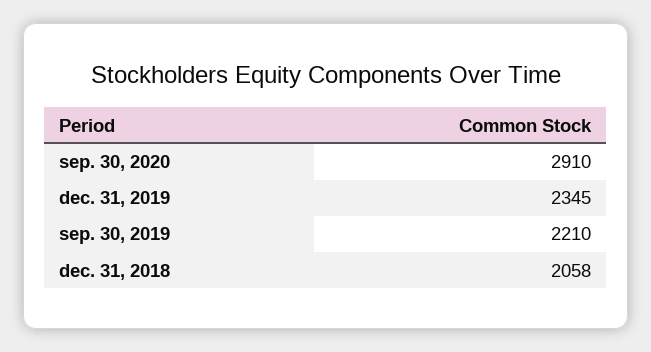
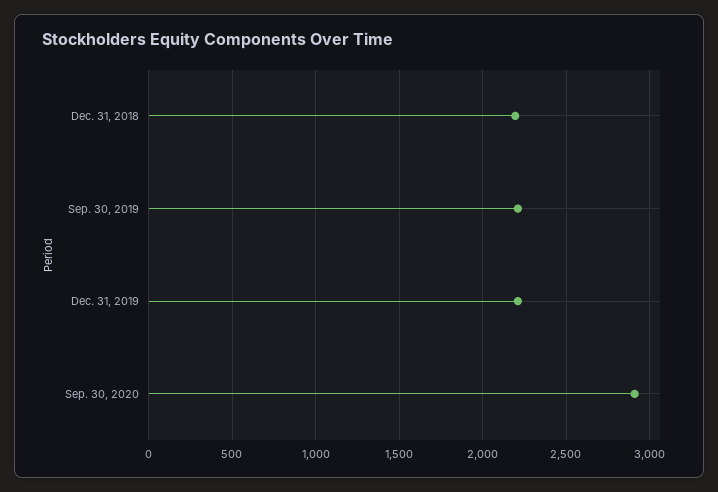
  {
    "sep. 30, 2020": 2910,
-   "dec. 31, 2019": 2345,
+   "dec. 31, 2019": 2200,
    "sep. 30, 2019": 2210,
-   "dec. 31, 2018": 2058
+   "dec. 31, 2018": 2200
  }

